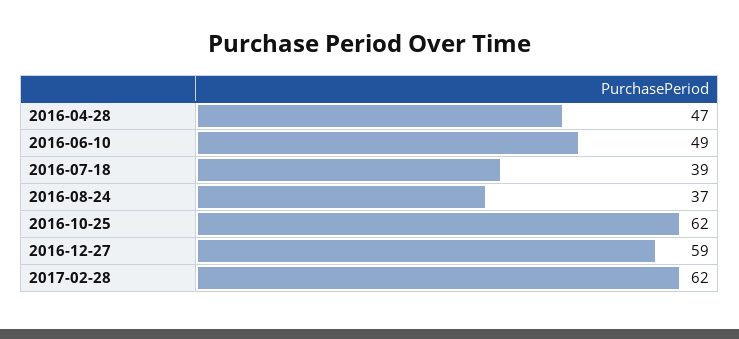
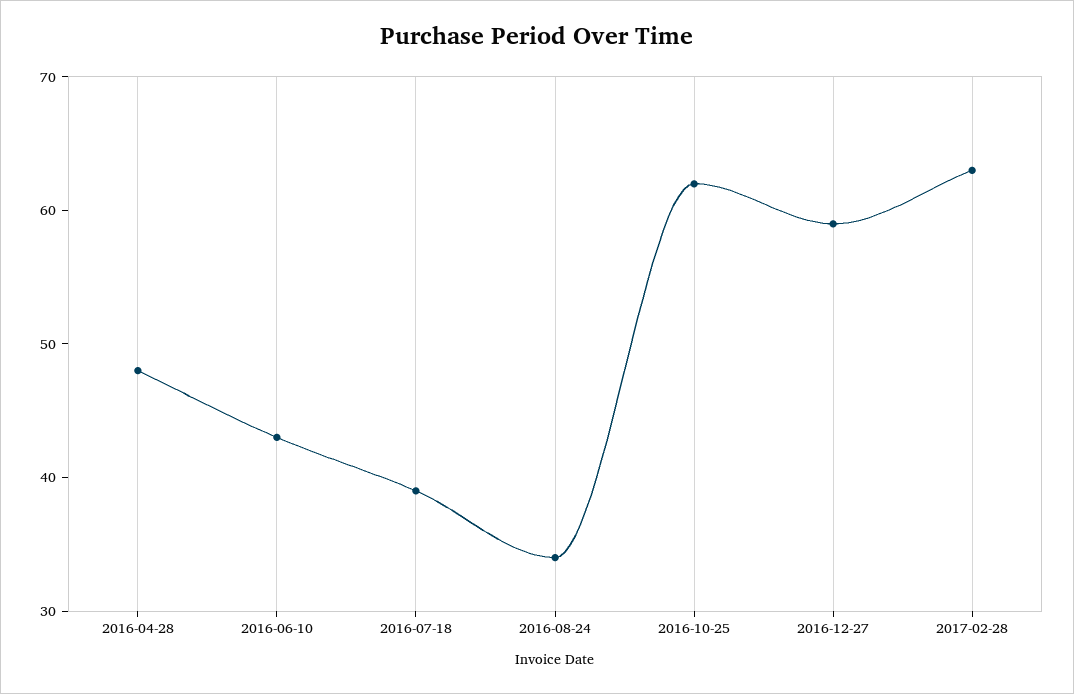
  {
-   "2016-04-28": 47,
+   "2016-04-28": 48,
-   "2016-06-10": 49,
+   "2016-06-10": 43,
    "2016-07-18": 39,
-   "2016-08-24": 37,
+   "2016-08-24": 34,
    "2016-10-25": 62,
    "2016-12-27": 59,
-   "2017-02-28": 62
+   "2017-02-28": 63
  }

